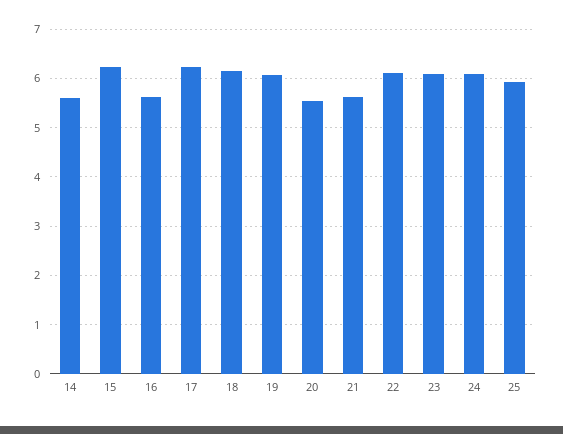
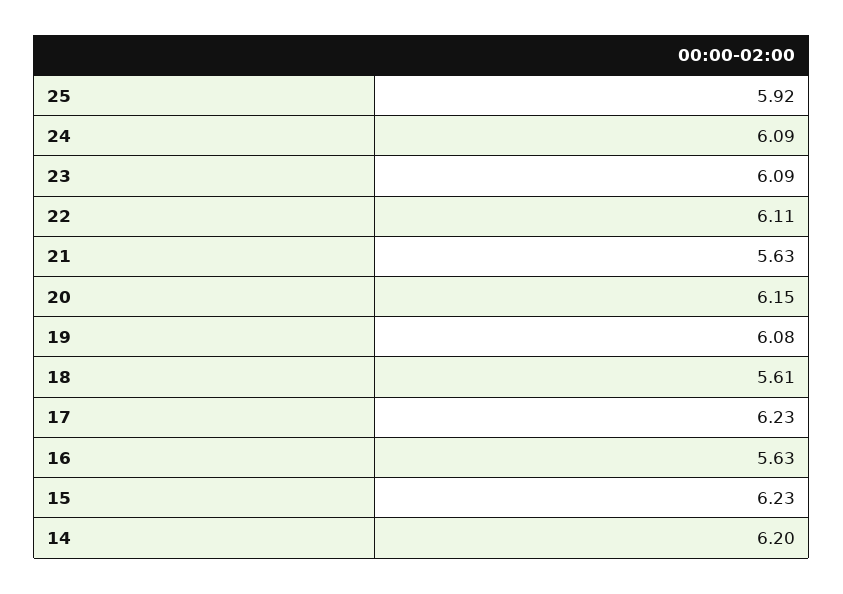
  {
-   "14": 5.6,
+   "14": 6.2,
    "15": 6.23,
    "16": 5.63,
    "17": 6.23,
-   "18": 6.2,
+   "18": 5.61,
    "19": 6.08,
-   "20": 5.6,
+   "20": 6.15,
    "21": 5.63,
    "22": 6.11,
    "23": 6.09,
    "24": 6.09,
    "25": 5.92
  }

